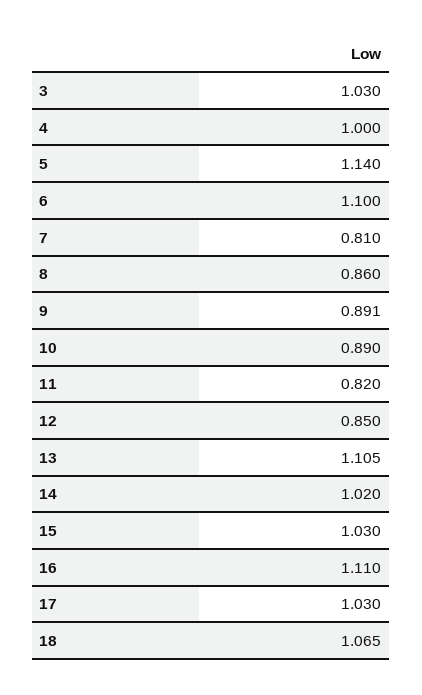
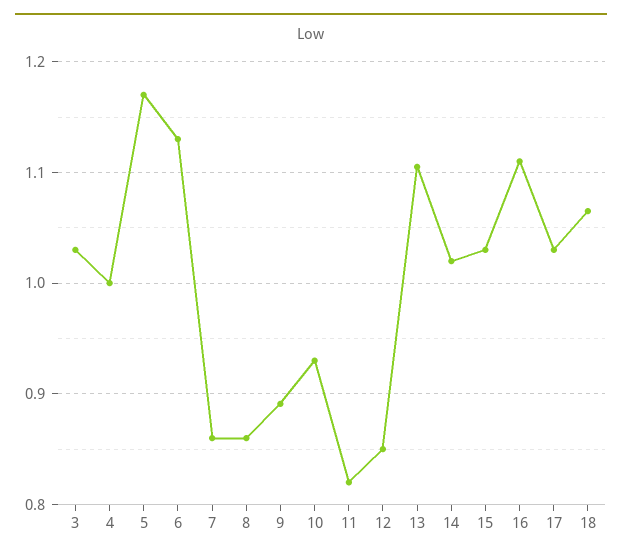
  {
    "3": 1.03,
    "4": 1,
-   "5": 1.14,
+   "5": 1.17,
-   "6": 1.1,
+   "6": 1.13,
-   "7": 0.81,
+   "7": 0.86,
    "8": 0.86,
    "9": 0.891,
-   "10": 0.89,
+   "10": 0.93,
    "11": 0.82,
    "12": 0.85,
    "13": 1.105,
    "14": 1.02,
    "15": 1.03,
    "16": 1.11,
    "17": 1.03,
    "18": 1.065
  }

